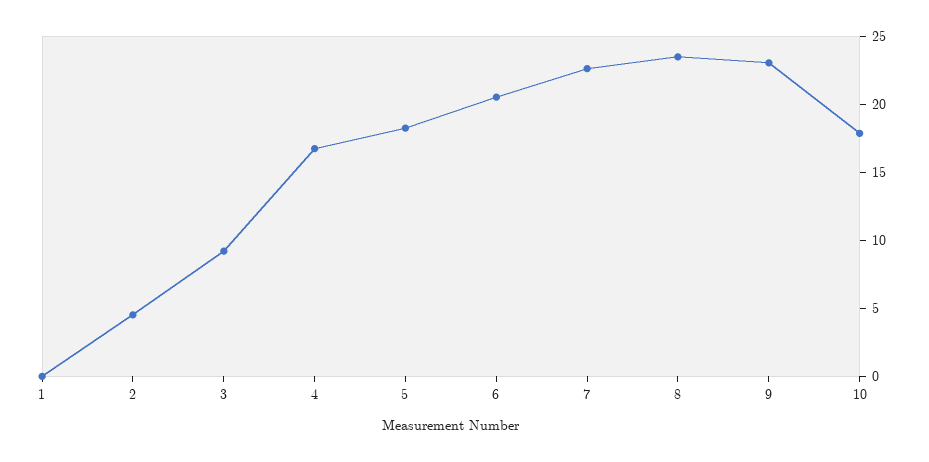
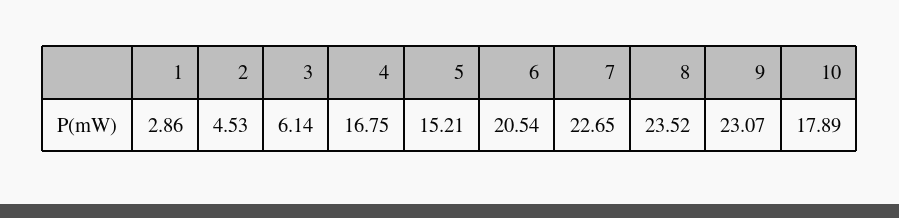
  {
-   "1": 0,
+   "1": 2.86,
    "2": 4.53,
-   "3": 9,
+   "3": 6.14,
    "4": 16.75,
-   "5": 18,
+   "5": 15.21,
    "6": 20.54,
    "7": 22.65,
    "8": 23.52,
    "9": 23.07,
    "10": 17.89
  }

